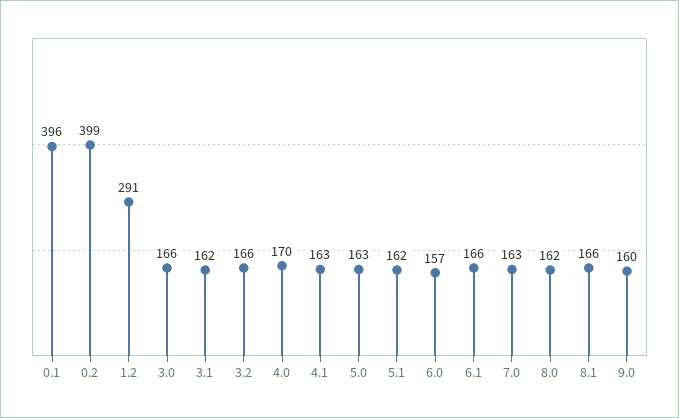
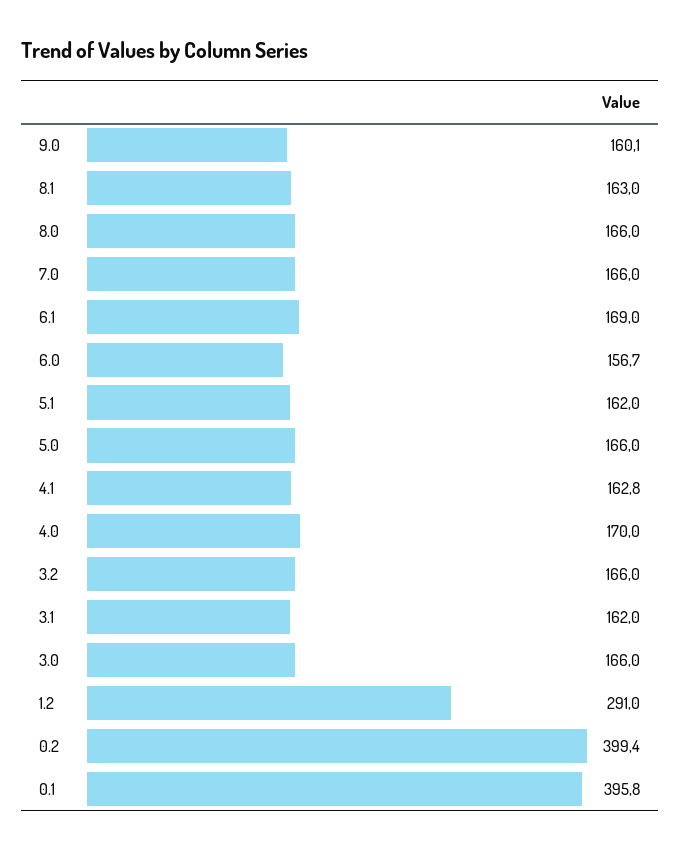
  {
    "0.1": 395.8,
    "0.2": 399.4,
    "1.2": 291,
    "3.0": 166,
    "3.1": 162,
    "3.2": 166,
    "4.0": 170,
    "4.1": 162.8,
-   "5.0": 163,
+   "5.0": 166,
    "5.1": 162,
    "6.0": 156.7,
-   "6.1": 166,
+   "6.1": 169,
-   "7.0": 163,
+   "7.0": 166,
-   "8.0": 162,
+   "8.0": 166,
-   "8.1": 166,
+   "8.1": 163,
    "9.0": 160.1
  }

